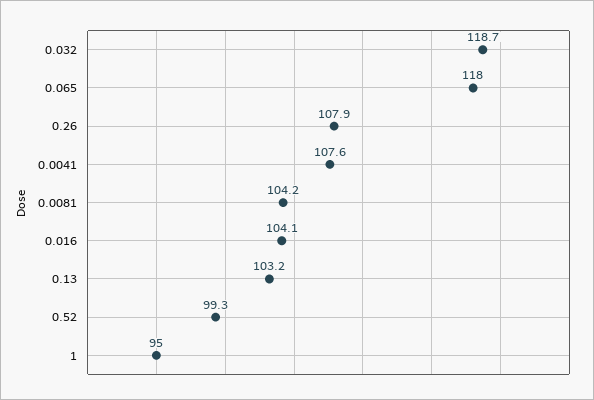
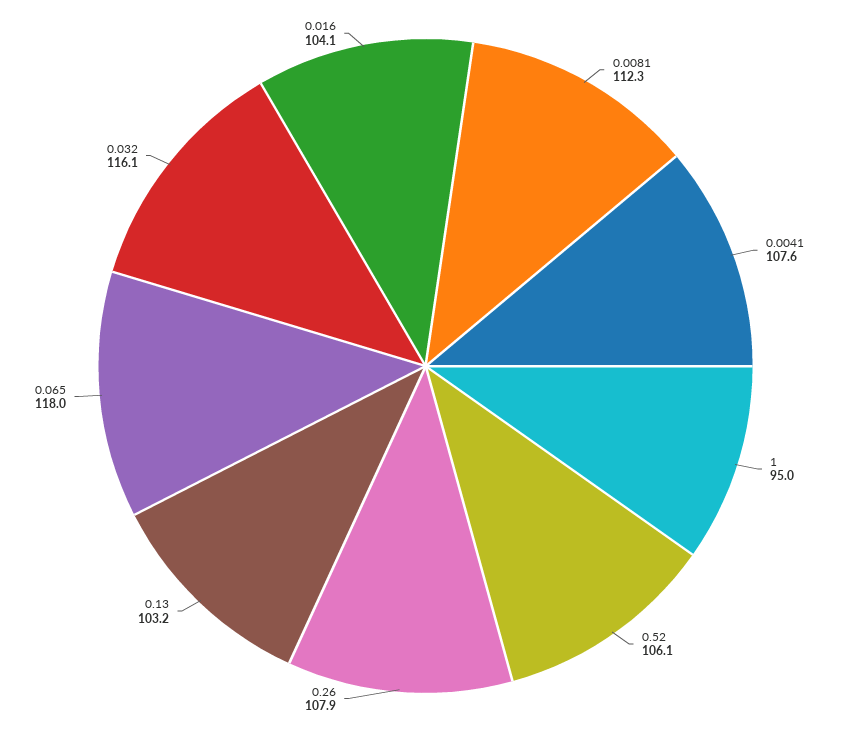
  {
-   "0.032": 118.7,
+   "0.032": 116.1,
    "0.065": 118,
    "0.26": 107.9,
    "0.0041": 107.6,
-   "0.0081": 104.2,
+   "0.0081": 112.3,
    "0.016": 104.1,
    "0.13": 103.2,
-   "0.52": 99.3,
+   "0.52": 106.1,
    "1": 95
  }

